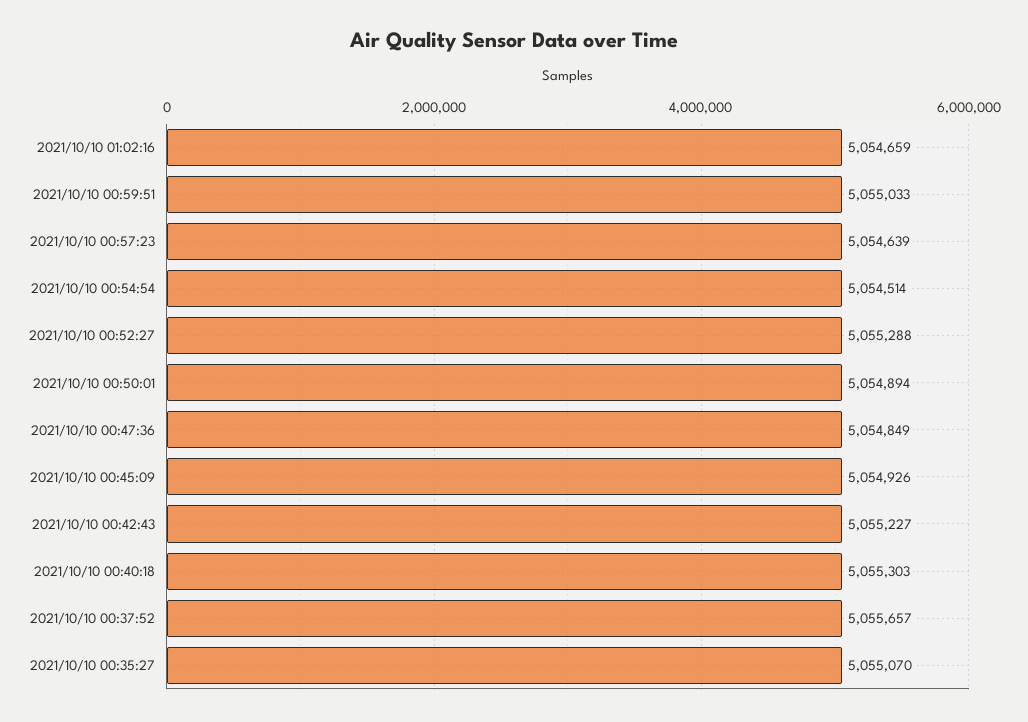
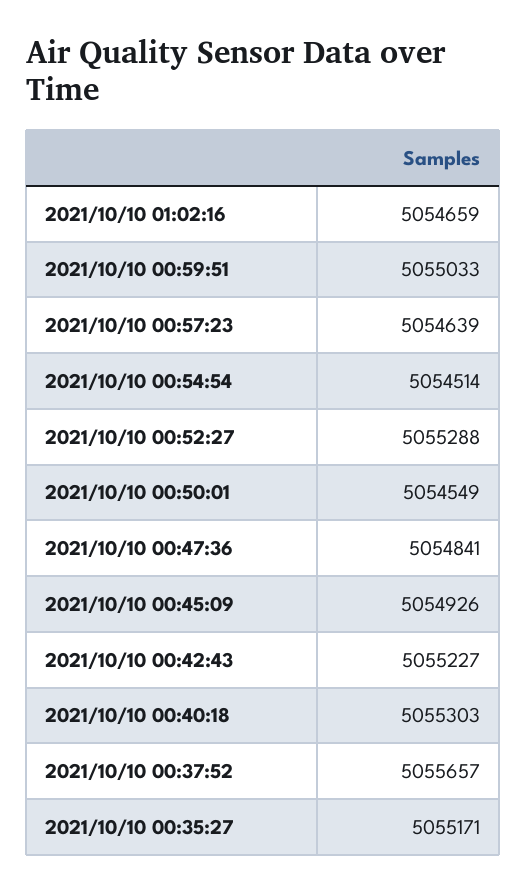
  {
    "2021/10/10 01:02:16": 5054659,
    "2021/10/10 00:59:51": 5055033,
    "2021/10/10 00:57:23": 5054639,
    "2021/10/10 00:54:54": 5054514,
    "2021/10/10 00:52:27": 5055288,
-   "2021/10/10 00:50:01": 5054894,
+   "2021/10/10 00:50:01": 5054549,
-   "2021/10/10 00:47:36": 5054849,
+   "2021/10/10 00:47:36": 5054841,
    "2021/10/10 00:45:09": 5054926,
    "2021/10/10 00:42:43": 5055227,
    "2021/10/10 00:40:18": 5055303,
    "2021/10/10 00:37:52": 5055657,
-   "2021/10/10 00:35:27": 5055070
+   "2021/10/10 00:35:27": 5055171
  }

